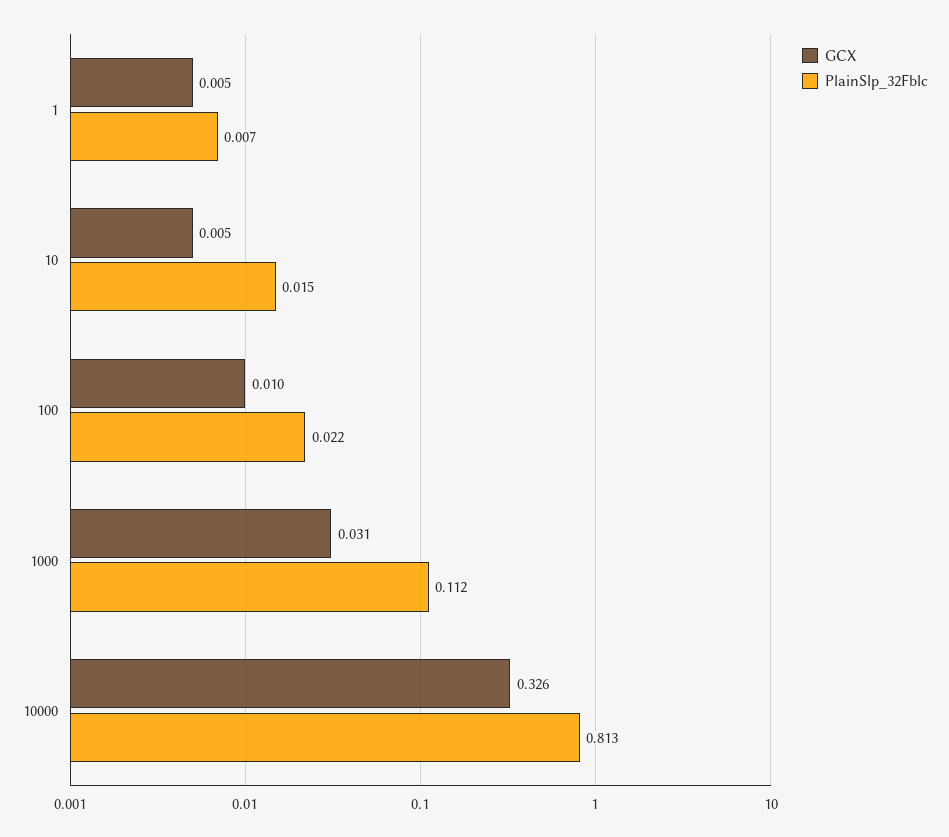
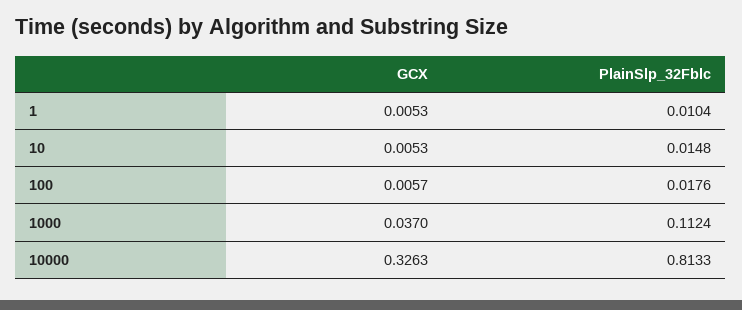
  {
    "GCX": {
      "1": 0.0053,
      "10": 0.0053,
-     "100": 0.01,
+     "100": 0.0057,
-     "1000": 0.031,
+     "1000": 0.037,
      "10000": 0.3263
    },
    "PlainSlp_32Fblc": {
-     "1": 0.007,
+     "1": 0.0104,
      "10": 0.0148,
-     "100": 0.022,
+     "100": 0.0176,
      "1000": 0.1124,
      "10000": 0.8133
    }
  }

